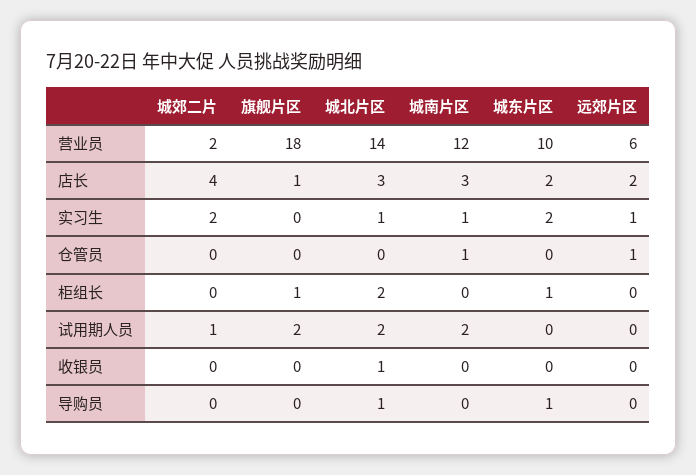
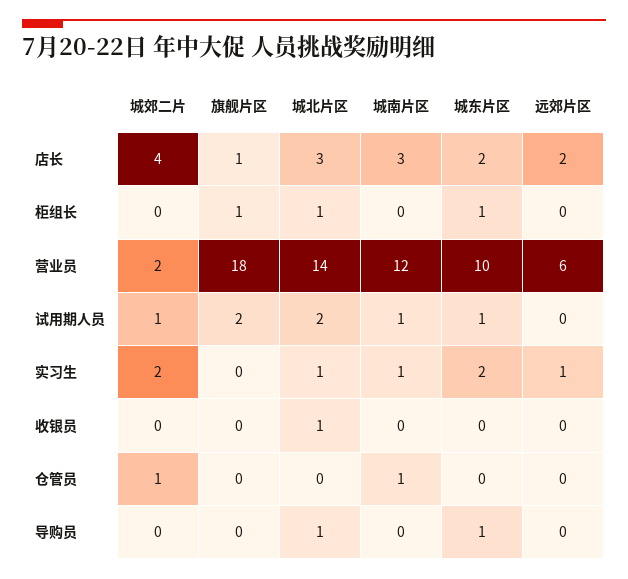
  {
    "城郊二片": {
      "营业员": 2,
      "店长": 4,
      "实习生": 2,
-     "仓管员": 0,
+     "仓管员": 1,
      "柜组长": 0,
      "试用期人员": 1,
      "收银员": 0,
      "导购员": 0
    },
    "旗舰片区": {
      "营业员": 18,
      "店长": 1,
      "实习生": 0,
      "仓管员": 0,
      "柜组长": 1,
      "试用期人员": 2,
      "收银员": 0,
      "导购员": 0
    },
    "城北片区": {
      "营业员": 14,
      "店长": 3,
      "实习生": 1,
      "仓管员": 0,
-     "柜组长": 2,
+     "柜组长": 1,
      "试用期人员": 2,
      "收银员": 1,
      "导购员": 1
    },
    "城南片区": {
      "营业员": 12,
      "店长": 3,
      "实习生": 1,
      "仓管员": 1,
      "柜组长": 0,
-     "试用期人员": 2,
+     "试用期人员": 1,
      "收银员": 0,
      "导购员": 0
    },
    "城东片区": {
      "营业员": 10,
      "店长": 2,
      "实习生": 2,
      "仓管员": 0,
      "柜组长": 1,
-     "试用期人员": 0,
+     "试用期人员": 1,
      "收银员": 0,
      "导购员": 1
    },
    "远郊片区": {
      "营业员": 6,
      "店长": 2,
      "实习生": 1,
-     "仓管员": 1,
+     "仓管员": 0,
      "柜组长": 0,
      "试用期人员": 0,
      "收银员": 0,
      "导购员": 0
    }
  }

